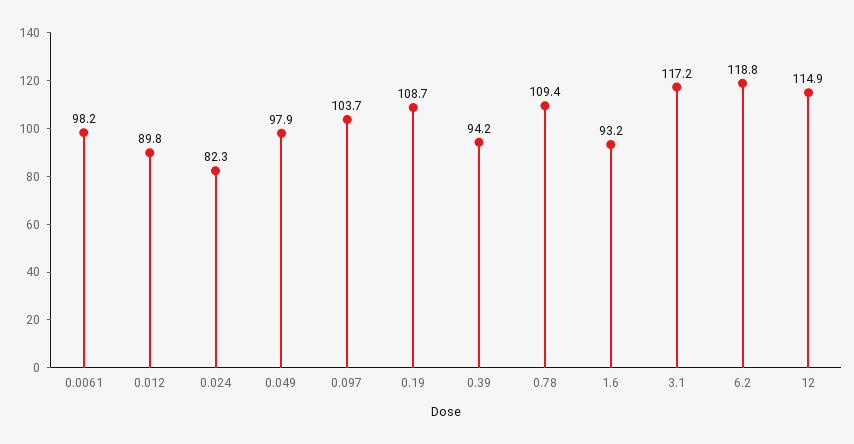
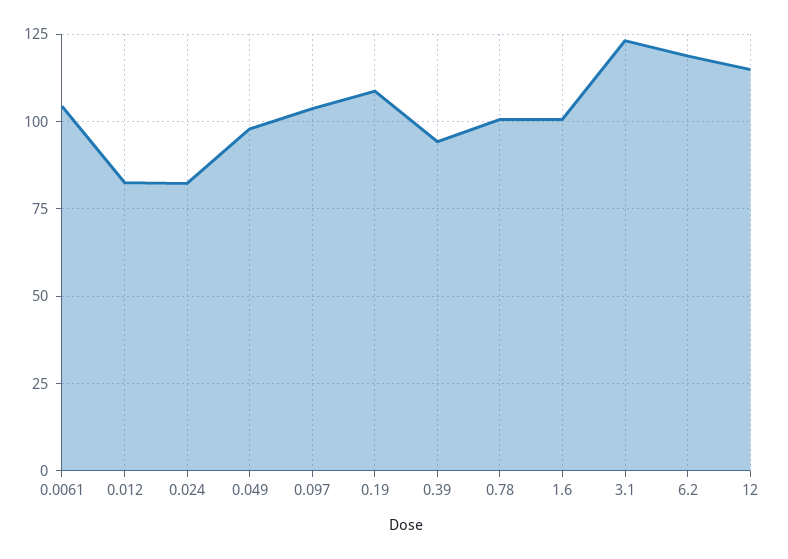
  {
-   "0.0061": 98.2,
+   "0.0061": 105,
-   "0.012": 89.8,
+   "0.012": 82.5,
    "0.024": 82.3,
    "0.049": 97.9,
    "0.097": 103.7,
    "0.19": 108.7,
    "0.39": 94.2,
-   "0.78": 109.4,
+   "0.78": 100,
-   "1.6": 93.2,
+   "1.6": 100,
-   "3.1": 117.2,
+   "3.1": 122.5,
    "6.2": 118.8,
    "12": 114.9
  }

